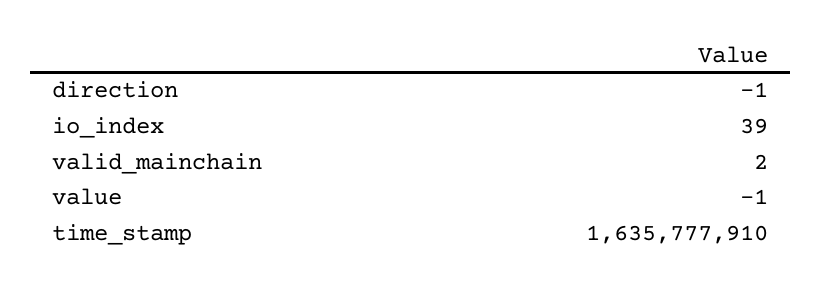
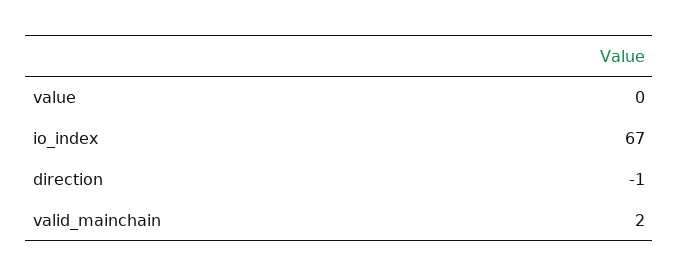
  {
    "direction": -1,
-   "io_index": 39,
+   "io_index": 67,
    "valid_mainchain": 2,
-   "value": -1,
+   "value": 0
-   "time_stamp": 1635777910
  }

